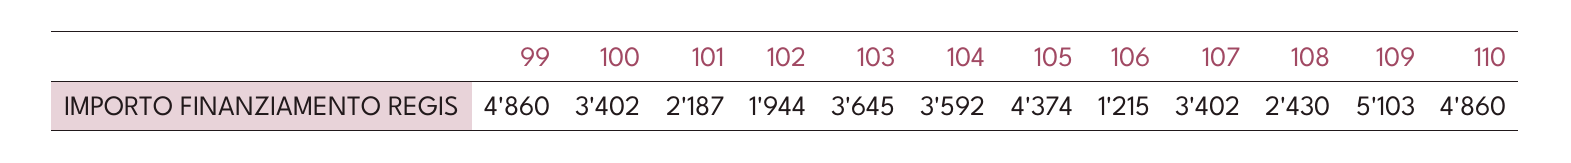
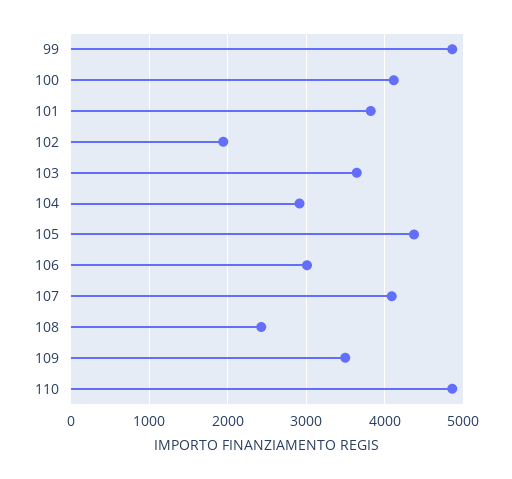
  {
    "99": 4860,
-   "100": 3402,
+   "100": 4100,
-   "101": 2187,
+   "101": 3800,
    "102": 1944,
    "103": 3645,
-   "104": 3592,
+   "104": 2900,
    "105": 4374,
-   "106": 1215,
+   "106": 3000,
-   "107": 3402,
+   "107": 4100,
    "108": 2430,
-   "109": 5103,
+   "109": 3500,
    "110": 4860
  }

